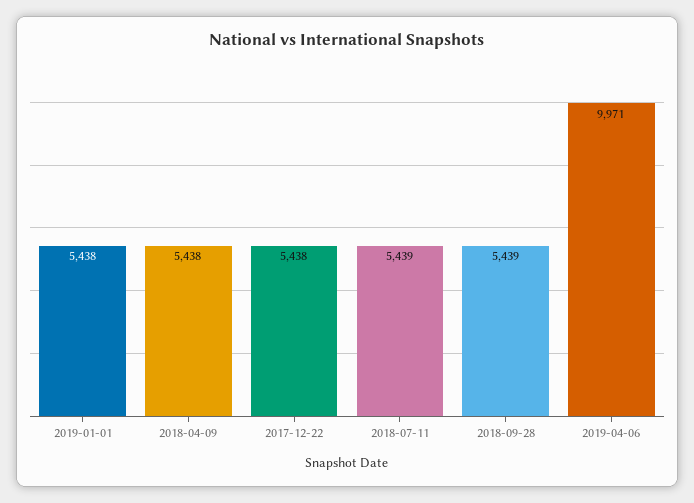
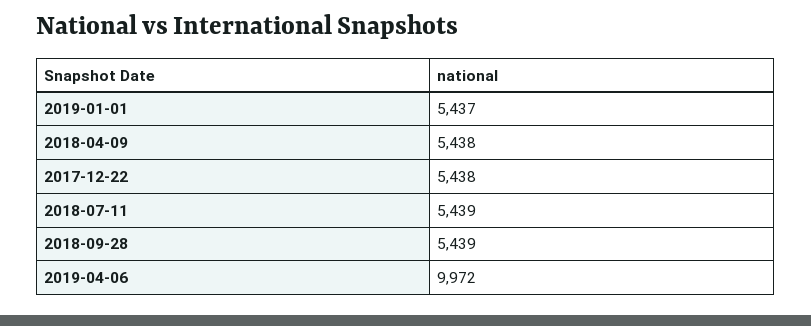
  {
-   "2019-01-01": 5438,
+   "2019-01-01": 5437,
    "2018-04-09": 5438,
    "2017-12-22": 5438,
    "2018-07-11": 5439,
    "2018-09-28": 5439,
-   "2019-04-06": 9971
+   "2019-04-06": 9972
  }

